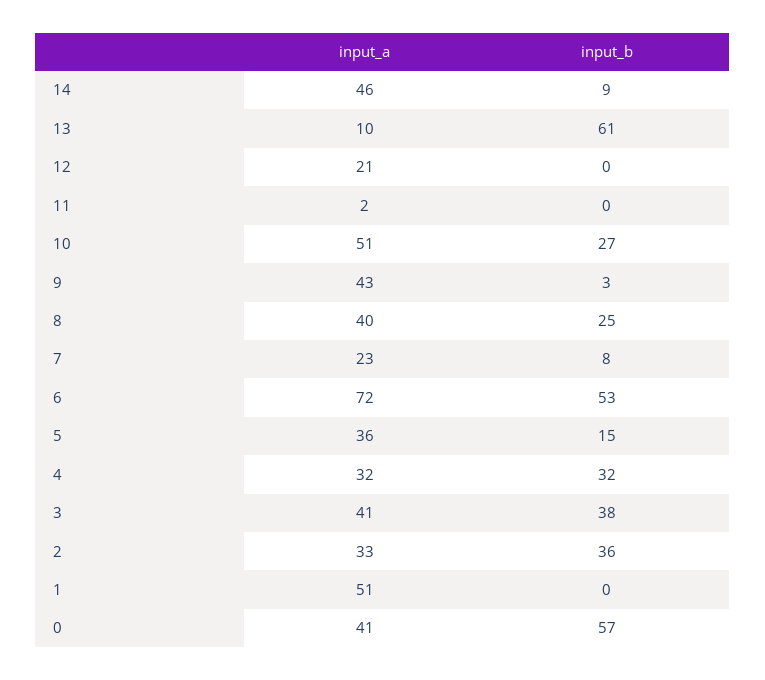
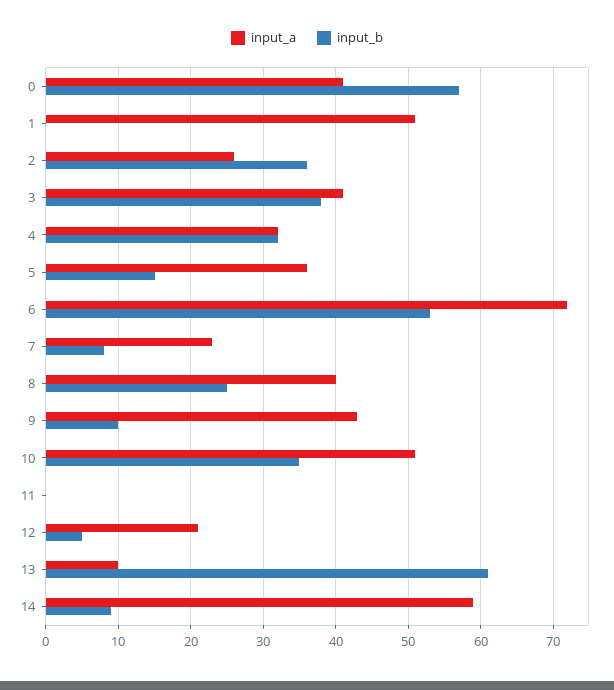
  {
    "input_a": {
-     "14": 46,
+     "14": 59,
      "13": 10,
      "12": 21,
-     "11": 2,
+     "11": 0,
      "10": 51,
      "9": 43,
      "8": 40,
      "7": 23,
      "6": 72,
      "5": 36,
      "4": 32,
      "3": 41,
-     "2": 33,
+     "2": 26,
      "1": 51,
      "0": 41
    },
    "input_b": {
      "14": 9,
      "13": 61,
-     "12": 0,
+     "12": 5,
      "11": 0,
-     "10": 27,
+     "10": 35,
-     "9": 3,
+     "9": 10,
      "8": 25,
      "7": 8,
      "6": 53,
      "5": 15,
      "4": 32,
      "3": 38,
      "2": 36,
      "1": 0,
      "0": 57
    }
  }

